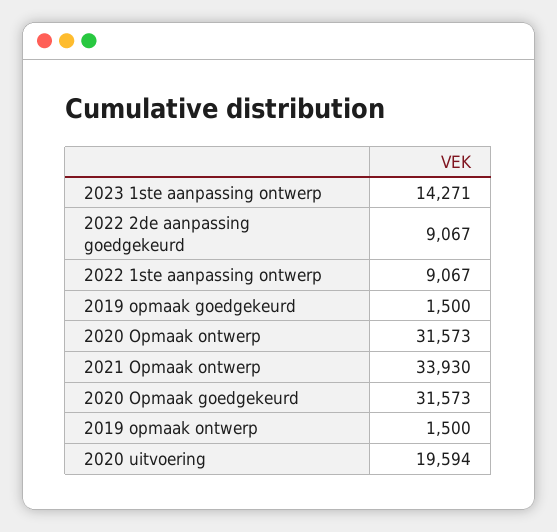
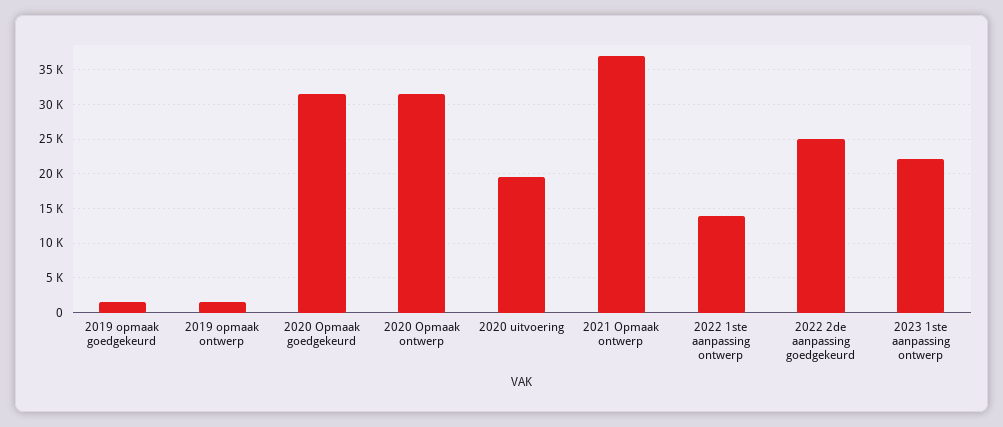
  {
-   "2023 1ste aanpassing ontwerp": 14271,
+   "2023 1ste aanpassing ontwerp": 22000,
-   "2022 2de aanpassing goedgekeurd": 9067,
+   "2022 2de aanpassing goedgekeurd": 25000,
-   "2022 1ste aanpassing ontwerp": 9067,
+   "2022 1ste aanpassing ontwerp": 14000,
    "2019 opmaak goedgekeurd": 1500,
    "2020 Opmaak ontwerp": 31573,
-   "2021 Opmaak ontwerp": 33930,
+   "2021 Opmaak ontwerp": 37000,
    "2020 Opmaak goedgekeurd": 31573,
    "2019 opmaak ontwerp": 1500,
    "2020 uitvoering": 19594
  }

